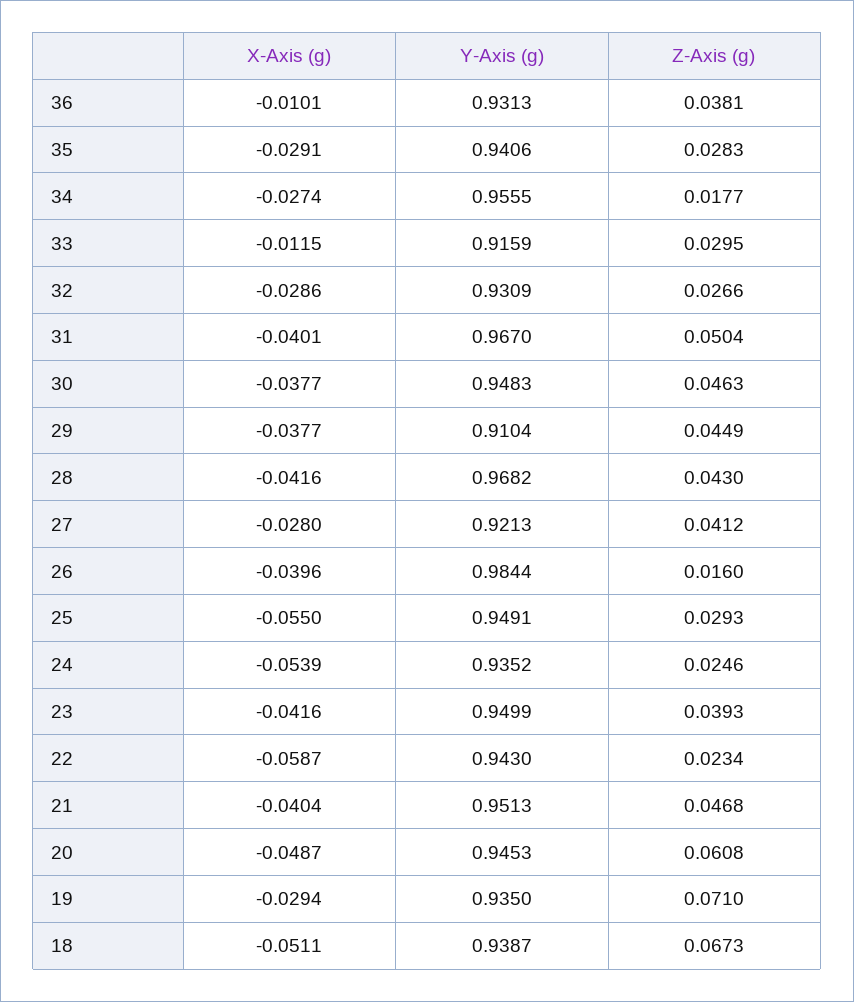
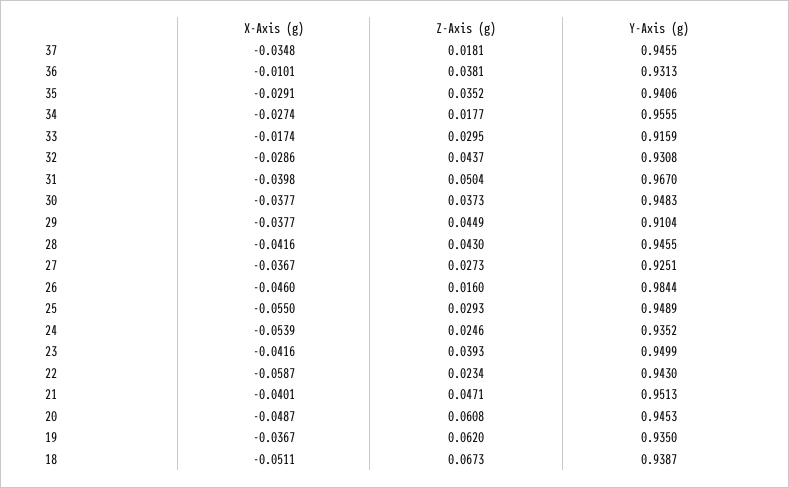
  {
    "X-Axis (g)": {
      "36": -0.0101,
      "35": -0.0291,
      "34": -0.0274,
-     "33": -0.0115,
+     "33": -0.0174,
      "32": -0.0286,
-     "31": -0.0401,
+     "31": -0.0398,
      "30": -0.0377,
      "29": -0.0377,
      "28": -0.0416,
-     "27": -0.028,
+     "27": -0.0367,
-     "26": -0.0396,
+     "26": -0.046,
      "25": -0.055,
      "24": -0.0539,
      "23": -0.0416,
      "22": -0.0587,
-     "21": -0.0404,
+     "21": -0.0401,
      "20": -0.0487,
-     "19": -0.0294,
+     "19": -0.0367,
-     "18": -0.0511
+     "18": -0.0511,
+     "37": -0.0348
    },
    "Y-Axis (g)": {
      "36": 0.9313,
      "35": 0.9406,
      "34": 0.9555,
      "33": 0.9159,
-     "32": 0.9309,
+     "32": 0.9308,
      "31": 0.967,
      "30": 0.9483,
      "29": 0.9104,
-     "28": 0.9682,
+     "28": 0.9455,
-     "27": 0.9213,
+     "27": 0.9251,
      "26": 0.9844,
-     "25": 0.9491,
+     "25": 0.9489,
      "24": 0.9352,
      "23": 0.9499,
      "22": 0.943,
      "21": 0.9513,
      "20": 0.9453,
      "19": 0.935,
-     "18": 0.9387
+     "18": 0.9387,
+     "37": 0.9455
    },
    "Z-Axis (g)": {
      "36": 0.0381,
-     "35": 0.0283,
+     "35": 0.0352,
      "34": 0.0177,
      "33": 0.0295,
-     "32": 0.0266,
+     "32": 0.0437,
      "31": 0.0504,
-     "30": 0.0463,
+     "30": 0.0373,
      "29": 0.0449,
      "28": 0.043,
-     "27": 0.0412,
+     "27": 0.0273,
      "26": 0.016,
      "25": 0.0293,
      "24": 0.0246,
      "23": 0.0393,
      "22": 0.0234,
-     "21": 0.0468,
+     "21": 0.0471,
      "20": 0.0608,
-     "19": 0.071,
+     "19": 0.062,
-     "18": 0.0673
+     "18": 0.0673,
+     "37": 0.0181
    }
  }

